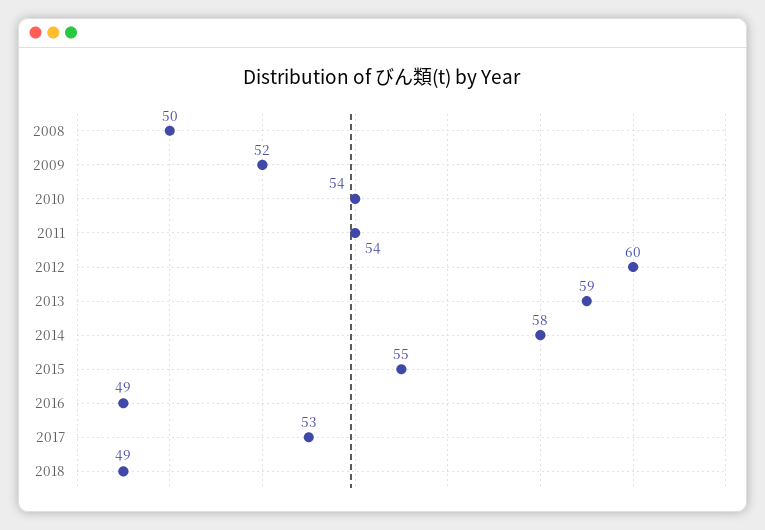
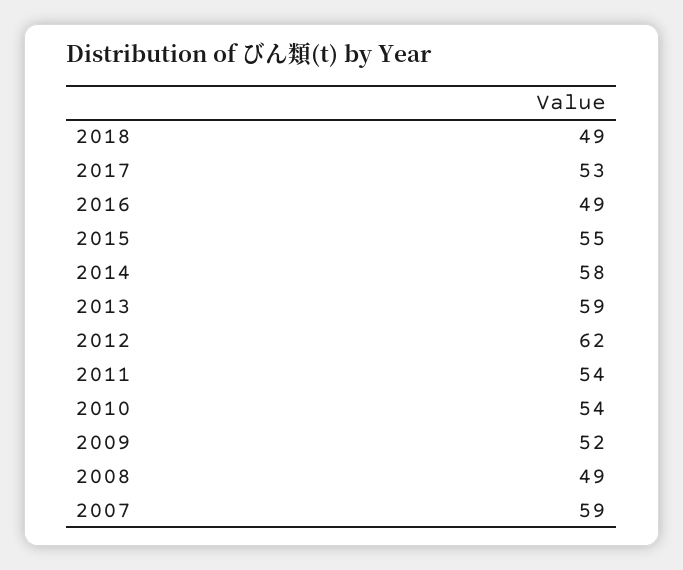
  {
-   "2008": 50,
+   "2008": 49,
    "2009": 52,
    "2010": 54,
    "2011": 54,
-   "2012": 60,
+   "2012": 62,
    "2013": 59,
    "2014": 58,
    "2015": 55,
    "2016": 49,
    "2017": 53,
-   "2018": 49
+   "2018": 49,
+   "2007": 59
  }

